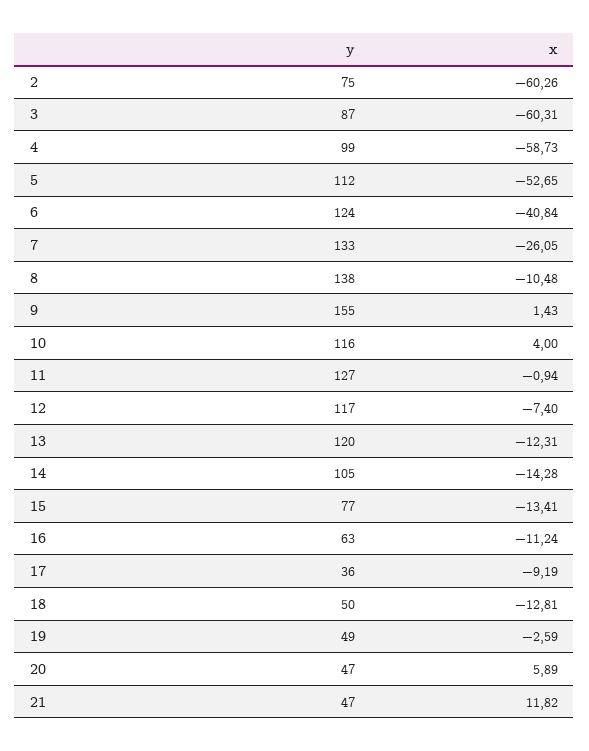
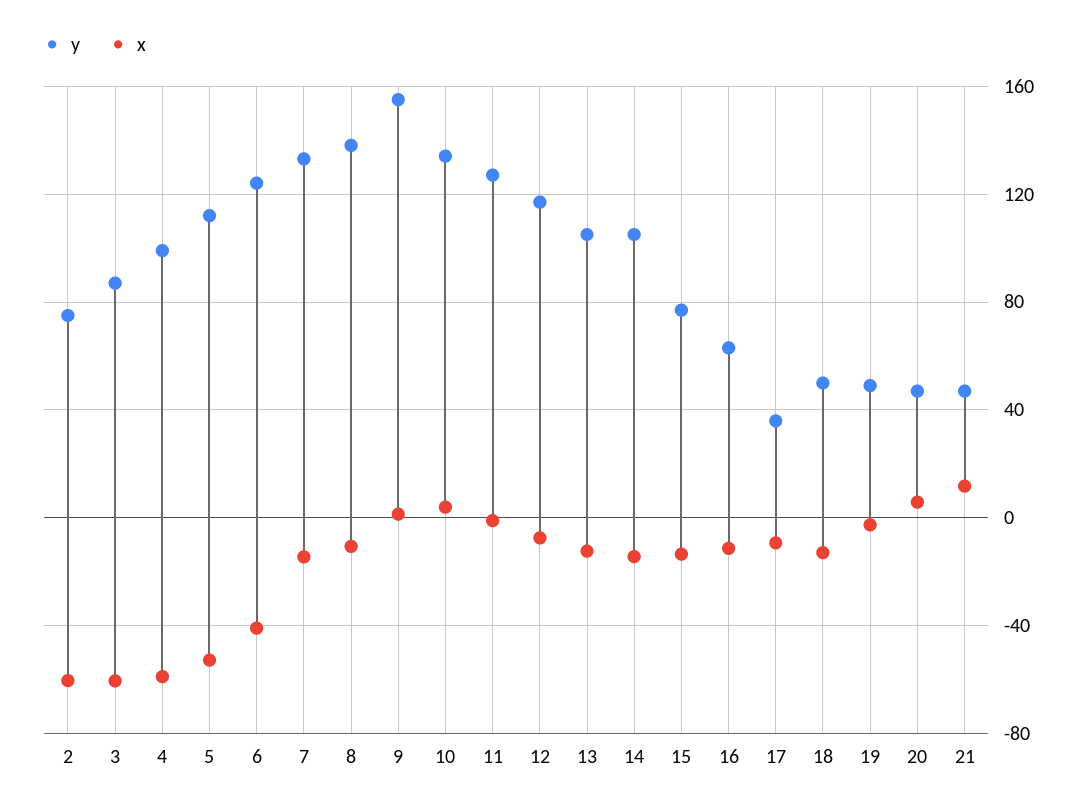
  {
    "y": {
      "2": 75,
      "3": 87,
      "4": 99,
      "5": 112,
      "6": 124,
      "7": 133,
      "8": 138,
      "9": 155,
-     "10": 116,
+     "10": 135,
      "11": 127,
      "12": 117,
-     "13": 120,
+     "13": 105,
      "14": 105,
      "15": 77,
      "16": 63,
      "17": 36,
      "18": 50,
      "19": 49,
      "20": 47,
      "21": 47
    },
    "x": {
      "2": -60.26,
      "3": -60.31,
      "4": -58.73,
      "5": -52.65,
      "6": -40.84,
-     "7": -26.05,
+     "7": -15,
      "8": -10.48,
      "9": 1.43,
      "10": 4,
      "11": -0.94,
      "12": -7.4,
      "13": -12.31,
      "14": -14.28,
      "15": -13.41,
      "16": -11.24,
      "17": -9.19,
      "18": -12.81,
      "19": -2.59,
      "20": 5.89,
      "21": 11.82
    }
  }

